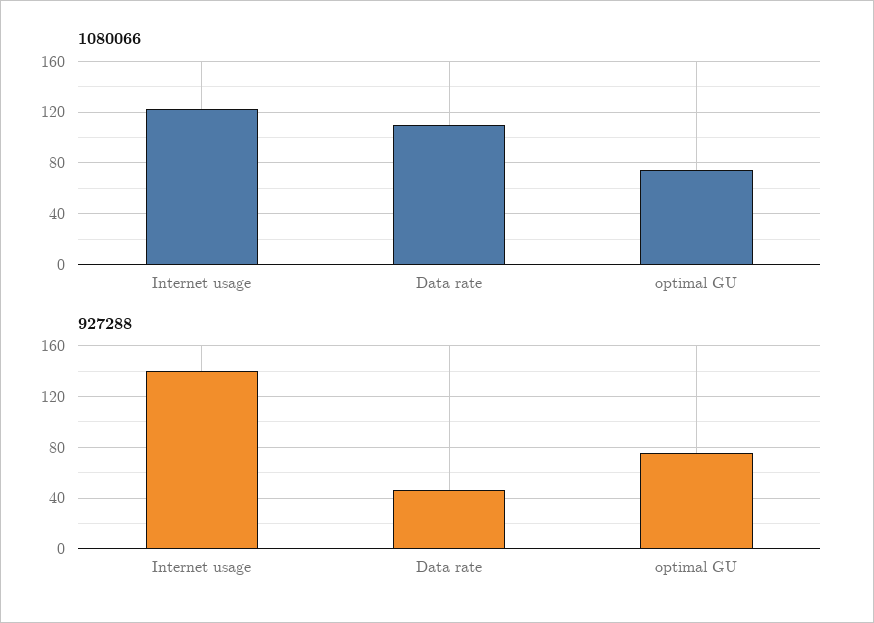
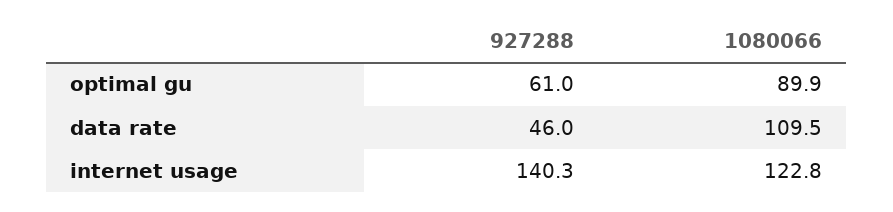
  {
    "1080066": {
      "Internet usage": 122.8,
      "Data rate": 109.5,
-     "optimal GU": 75
+     "optimal GU": 89.9
    },
    "927288": {
      "Internet usage": 140.3,
      "Data rate": 46,
-     "optimal GU": 75
+     "optimal GU": 61
    }
  }

